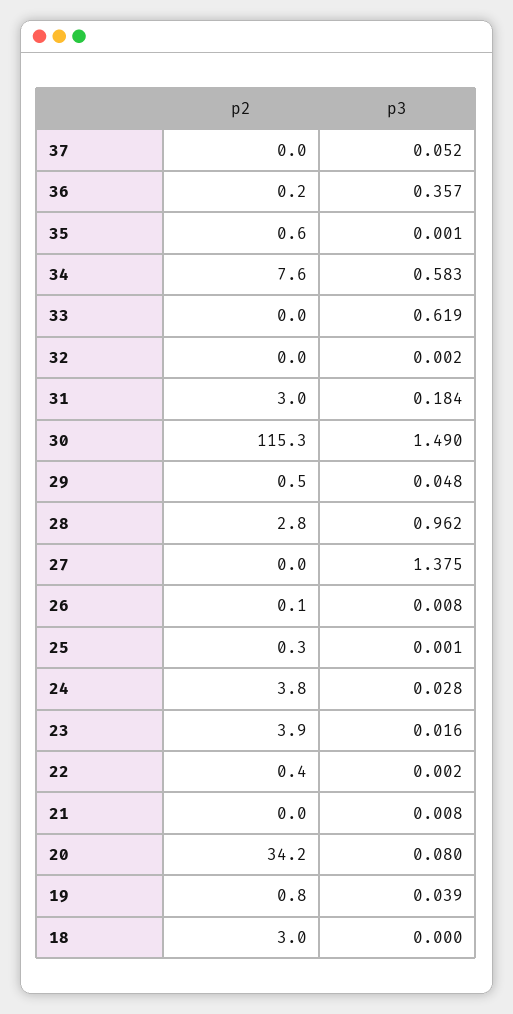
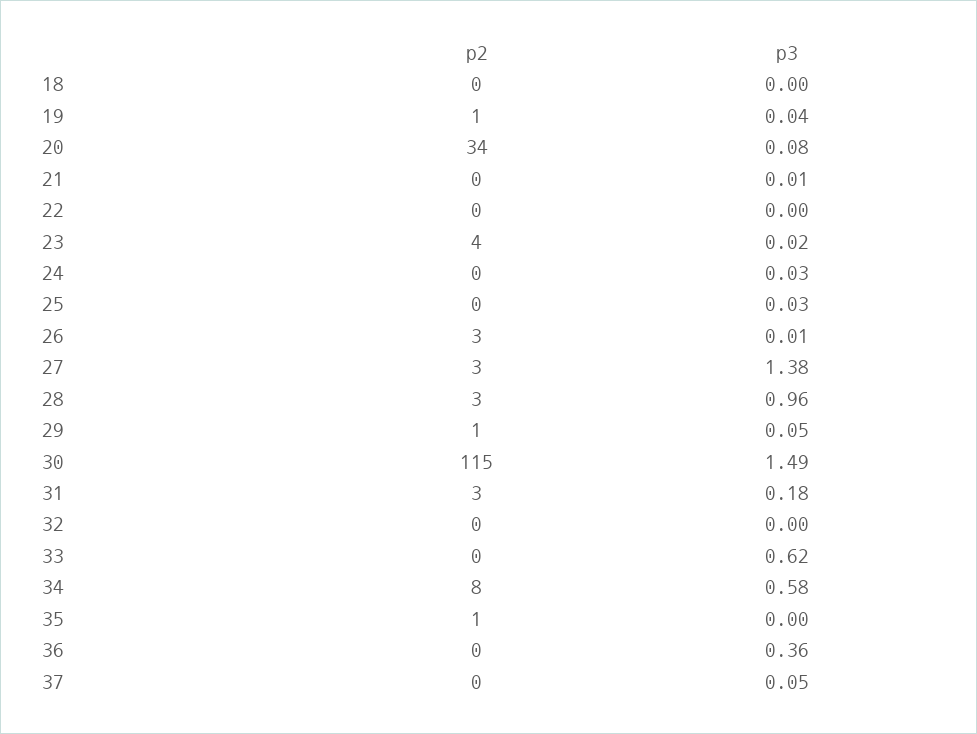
  {
    "p2": {
      "37": 0,
      "36": 0.2,
      "35": 0.6,
      "34": 7.6,
      "33": 0,
      "32": 0,
      "31": 3,
      "30": 115.3,
      "29": 0.5,
      "28": 2.8,
-     "27": 0,
+     "27": 3,
-     "26": 0.1,
+     "26": 3,
      "25": 0.3,
-     "24": 3.8,
+     "24": 0,
      "23": 3.9,
      "22": 0.4,
      "21": 0,
      "20": 34.2,
      "19": 0.8,
-     "18": 3
+     "18": 0
    },
    "p3": {
      "37": 0.052,
      "36": 0.357,
      "35": 0.001,
      "34": 0.583,
      "33": 0.619,
      "32": 0.002,
      "31": 0.184,
      "30": 1.49,
      "29": 0.048,
      "28": 0.962,
      "27": 1.375,
      "26": 0.008,
-     "25": 0.001,
+     "25": 0.03,
      "24": 0.028,
      "23": 0.016,
      "22": 0.002,
      "21": 0.008,
      "20": 0.08,
      "19": 0.039,
      "18": 0
    }
  }

